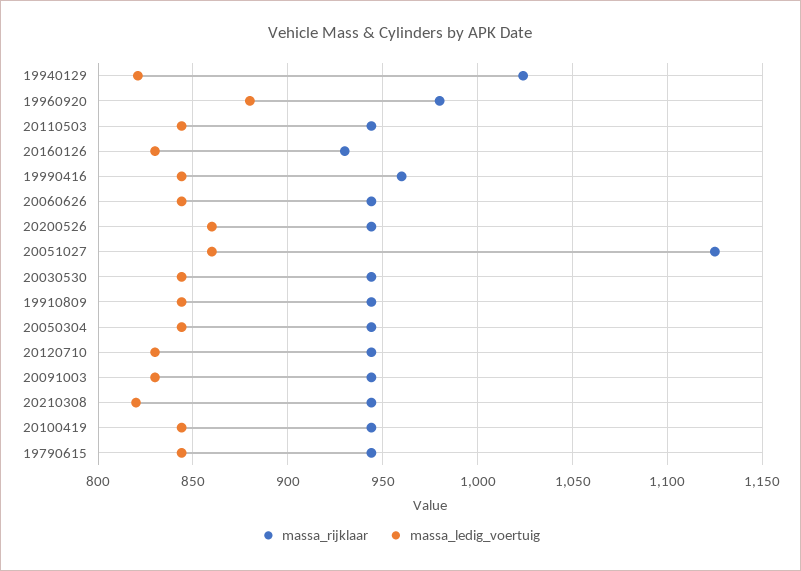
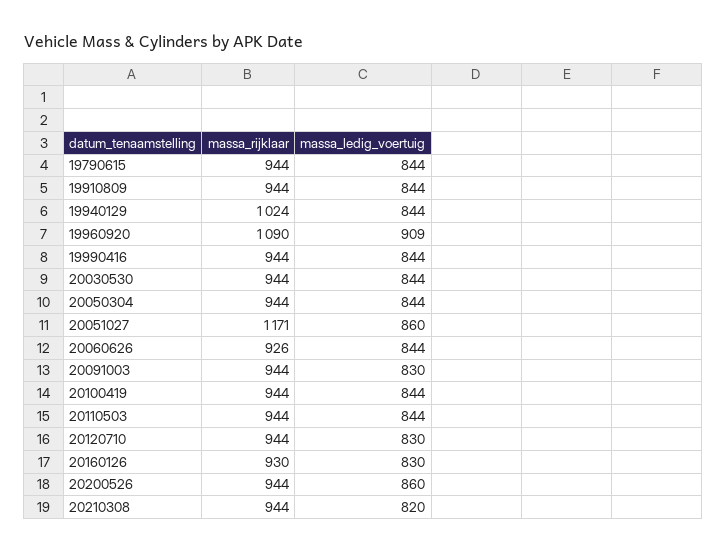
  {
    "massa_rijklaar": {
      "19940129": 1024,
-     "19960920": 980,
+     "19960920": 1090,
      "20110503": 944,
      "20160126": 930,
-     "19990416": 960,
+     "19990416": 944,
-     "20060626": 945,
+     "20060626": 926,
      "20200526": 944,
-     "20051027": 1125,
+     "20051027": 1171,
      "20030530": 944,
      "19910809": 944,
      "20050304": 944,
      "20120710": 944,
      "20091003": 944,
      "20210308": 944,
      "20100419": 944,
      "19790615": 944
    },
    "massa_ledig_voertuig": {
-     "19940129": 820,
+     "19940129": 844,
-     "19960920": 880,
+     "19960920": 909,
      "20110503": 844,
      "20160126": 830,
      "19990416": 844,
      "20060626": 844,
      "20200526": 860,
      "20051027": 860,
      "20030530": 844,
      "19910809": 844,
      "20050304": 844,
      "20120710": 830,
      "20091003": 830,
      "20210308": 820,
      "20100419": 844,
      "19790615": 844
    }
  }

